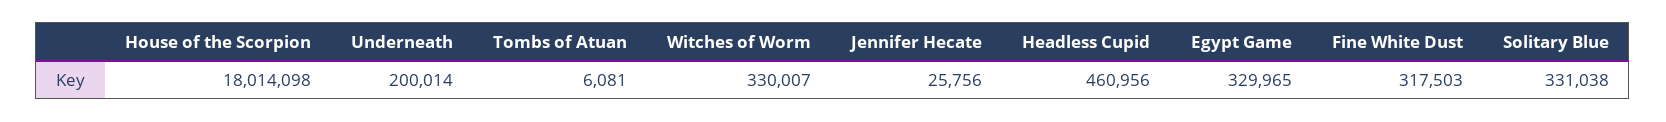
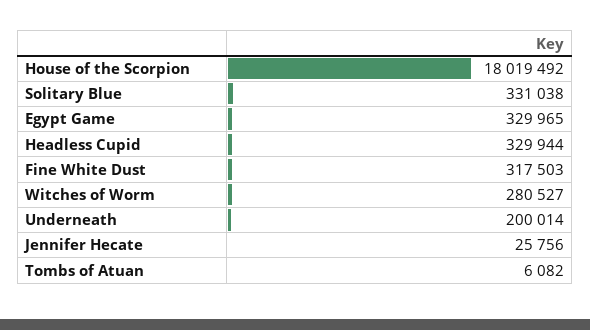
  {
-   "House of the Scorpion": 18014098,
+   "House of the Scorpion": 18019492,
    "Underneath": 200014,
-   "Tombs of Atuan": 6081,
+   "Tombs of Atuan": 6082,
-   "Witches of Worm": 330007,
+   "Witches of Worm": 280527,
    "Jennifer Hecate": 25756,
-   "Headless Cupid": 460956,
+   "Headless Cupid": 329944,
    "Egypt Game": 329965,
    "Fine White Dust": 317503,
    "Solitary Blue": 331038
  }

